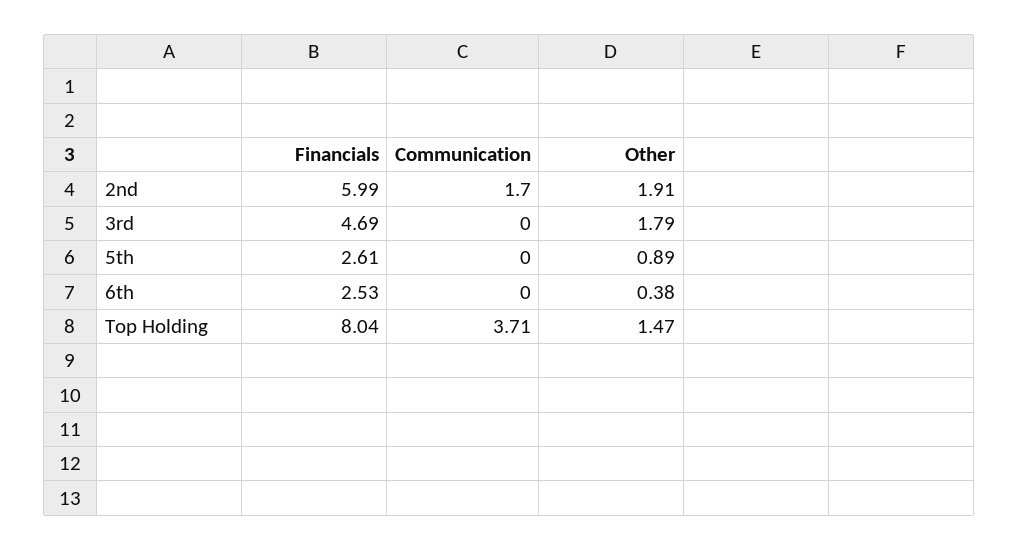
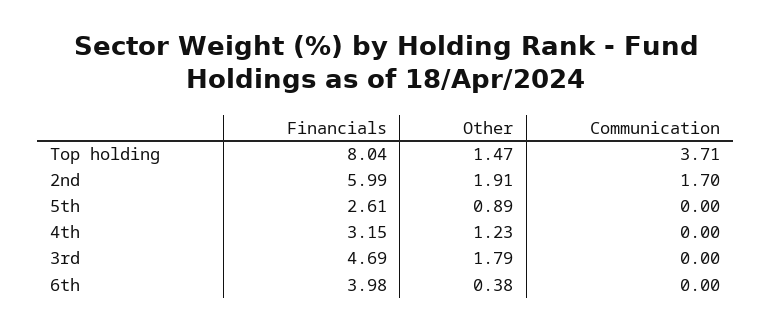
  {
    "Financials": {
      "2nd": 5.99,
      "3rd": 4.69,
      "5th": 2.61,
-     "6th": 2.53,
+     "6th": 3.98,
-     "Top Holding": 8.04
+     "Top Holding": 8.04,
+     "4th": 3.15
    },
    "Communication": {
      "2nd": 1.7,
      "3rd": 0,
      "5th": 0,
      "6th": 0,
-     "Top Holding": 3.71
+     "Top Holding": 3.71,
+     "4th": 0
    },
    "Other": {
      "2nd": 1.91,
      "3rd": 1.79,
      "5th": 0.89,
      "6th": 0.38,
-     "Top Holding": 1.47
+     "Top Holding": 1.47,
+     "4th": 1.23
    }
  }

